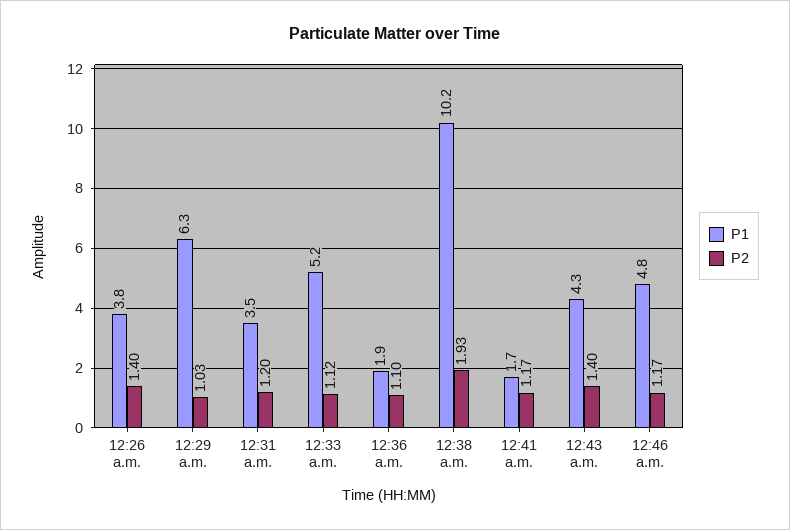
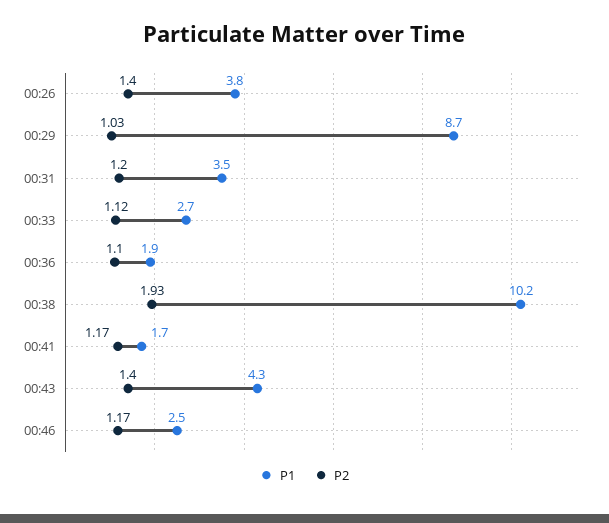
  {
    "P1": {
      "12:26 a.m.": 3.8,
-     "12:29 a.m.": 6.3,
+     "12:29 a.m.": 8.7,
      "12:31 a.m.": 3.5,
-     "12:33 a.m.": 5.2,
+     "12:33 a.m.": 2.7,
      "12:36 a.m.": 1.9,
      "12:38 a.m.": 10.2,
      "12:41 a.m.": 1.7,
      "12:43 a.m.": 4.3,
-     "12:46 a.m.": 4.8
+     "12:46 a.m.": 2.5
    },
    "P2": {
      "12:26 a.m.": 1.4,
      "12:29 a.m.": 1.03,
      "12:31 a.m.": 1.2,
      "12:33 a.m.": 1.12,
      "12:36 a.m.": 1.1,
      "12:38 a.m.": 1.93,
      "12:41 a.m.": 1.17,
      "12:43 a.m.": 1.4,
      "12:46 a.m.": 1.17
    }
  }

